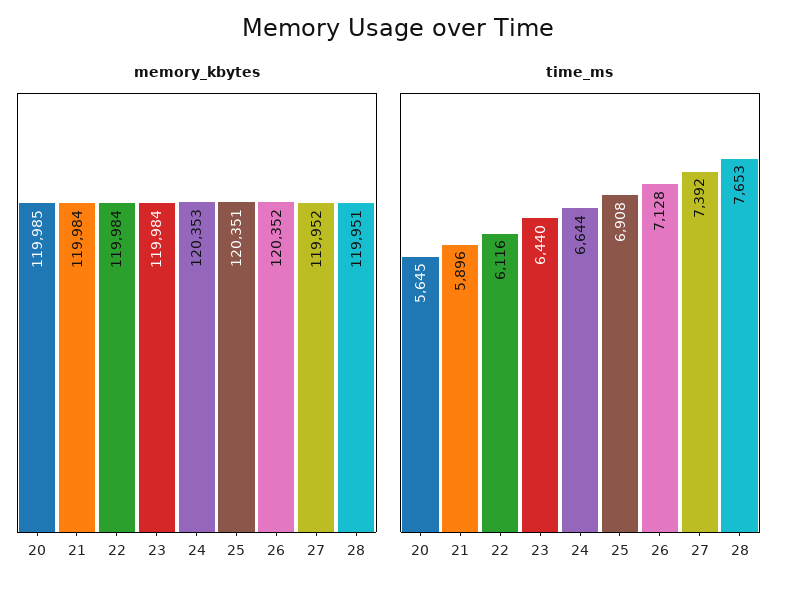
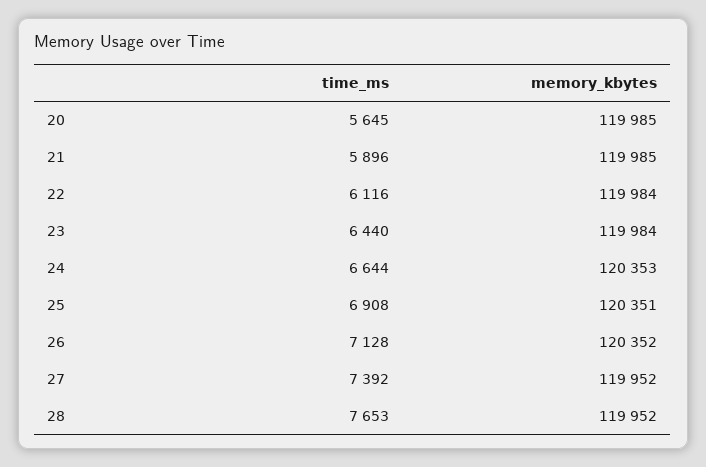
  {
    "memory_kbytes": {
      "20": 119985,
-     "21": 119984,
+     "21": 119985,
      "22": 119984,
      "23": 119984,
      "24": 120353,
      "25": 120351,
      "26": 120352,
      "27": 119952,
-     "28": 119951
+     "28": 119952
    },
    "time_ms": {
      "20": 5645,
      "21": 5896,
      "22": 6116,
      "23": 6440,
      "24": 6644,
      "25": 6908,
      "26": 7128,
      "27": 7392,
      "28": 7653
    }
  }

